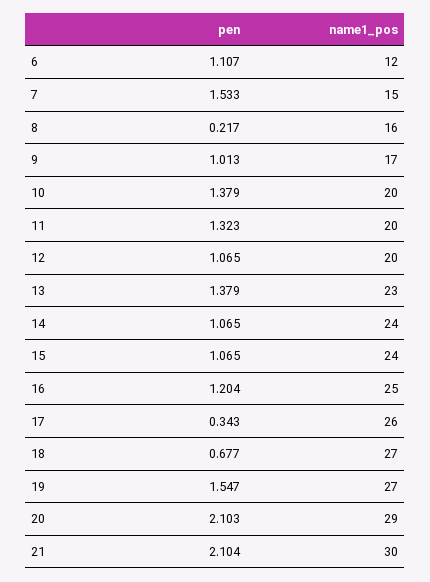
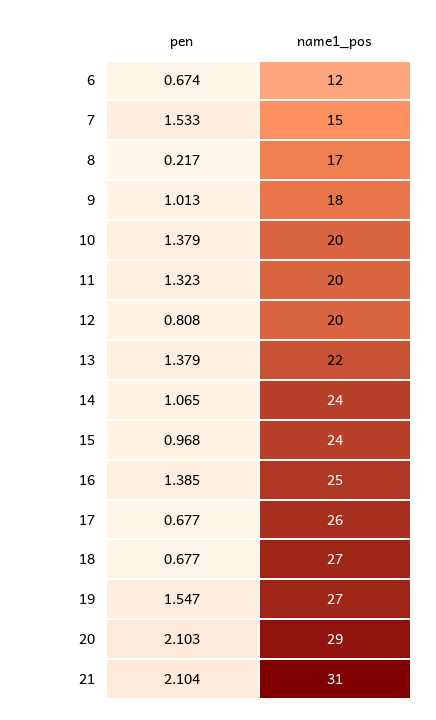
  {
    "pen": {
-     "6": 1.107,
+     "6": 0.674,
      "7": 1.533,
      "8": 0.217,
      "9": 1.013,
      "10": 1.379,
      "11": 1.323,
-     "12": 1.065,
+     "12": 0.808,
      "13": 1.379,
      "14": 1.065,
-     "15": 1.065,
+     "15": 0.968,
-     "16": 1.204,
+     "16": 1.385,
-     "17": 0.343,
+     "17": 0.677,
      "18": 0.677,
      "19": 1.547,
      "20": 2.103,
      "21": 2.104
    },
    "name1_pos": {
      "6": 12,
      "7": 15,
-     "8": 16,
+     "8": 17,
-     "9": 17,
+     "9": 18,
      "10": 20,
      "11": 20,
      "12": 20,
-     "13": 23,
+     "13": 22,
      "14": 24,
      "15": 24,
      "16": 25,
      "17": 26,
      "18": 27,
      "19": 27,
      "20": 29,
-     "21": 30
+     "21": 31
    }
  }

